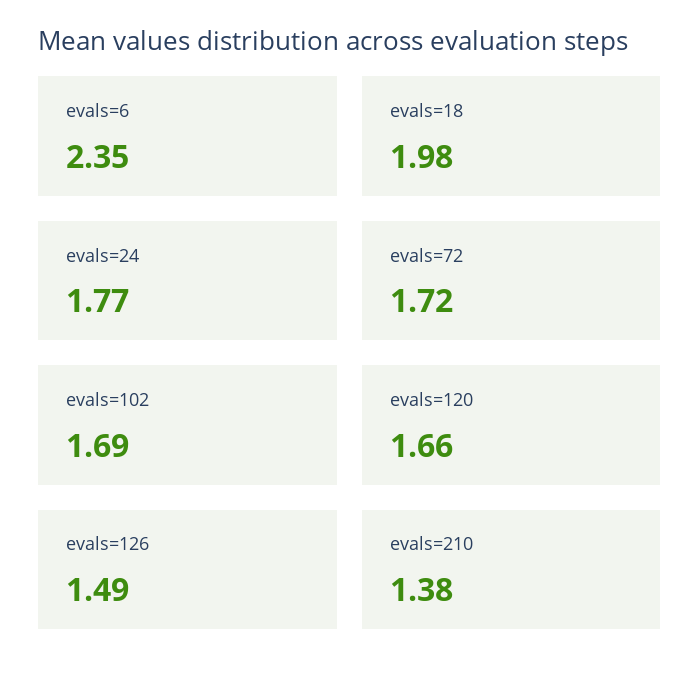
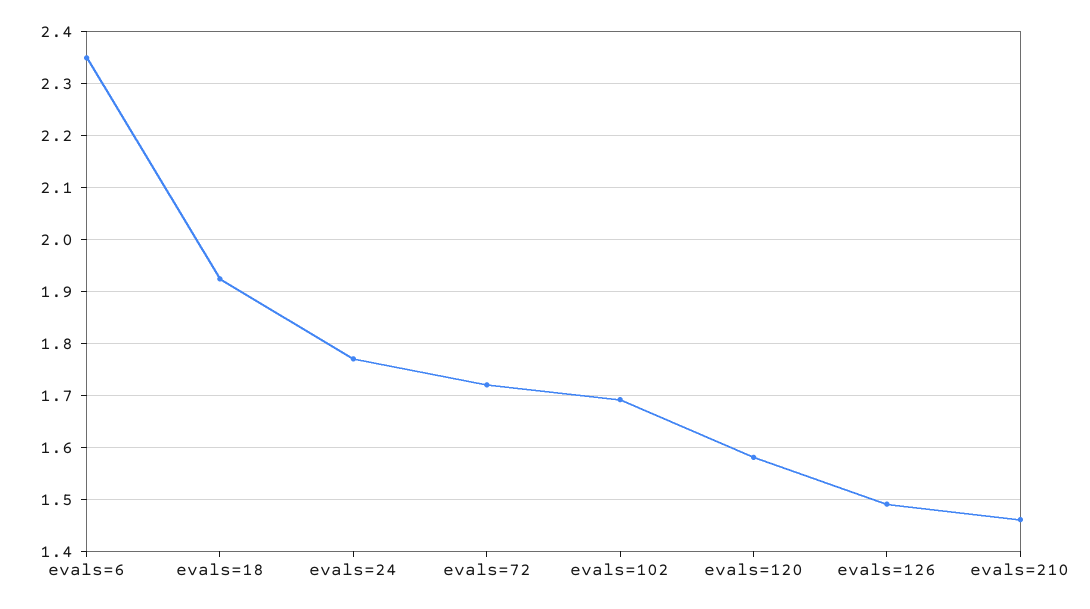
  {
    "evals=6": 2.35,
-   "evals=18": 1.98,
+   "evals=18": 1.92,
    "evals=24": 1.77,
    "evals=72": 1.72,
    "evals=102": 1.69,
-   "evals=120": 1.66,
+   "evals=120": 1.58,
    "evals=126": 1.49,
-   "evals=210": 1.38
+   "evals=210": 1.46
  }

